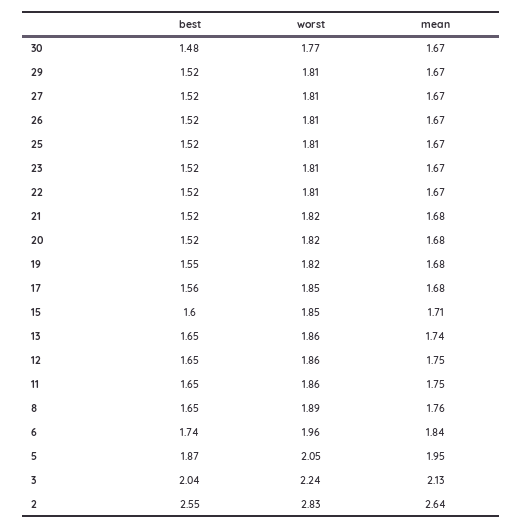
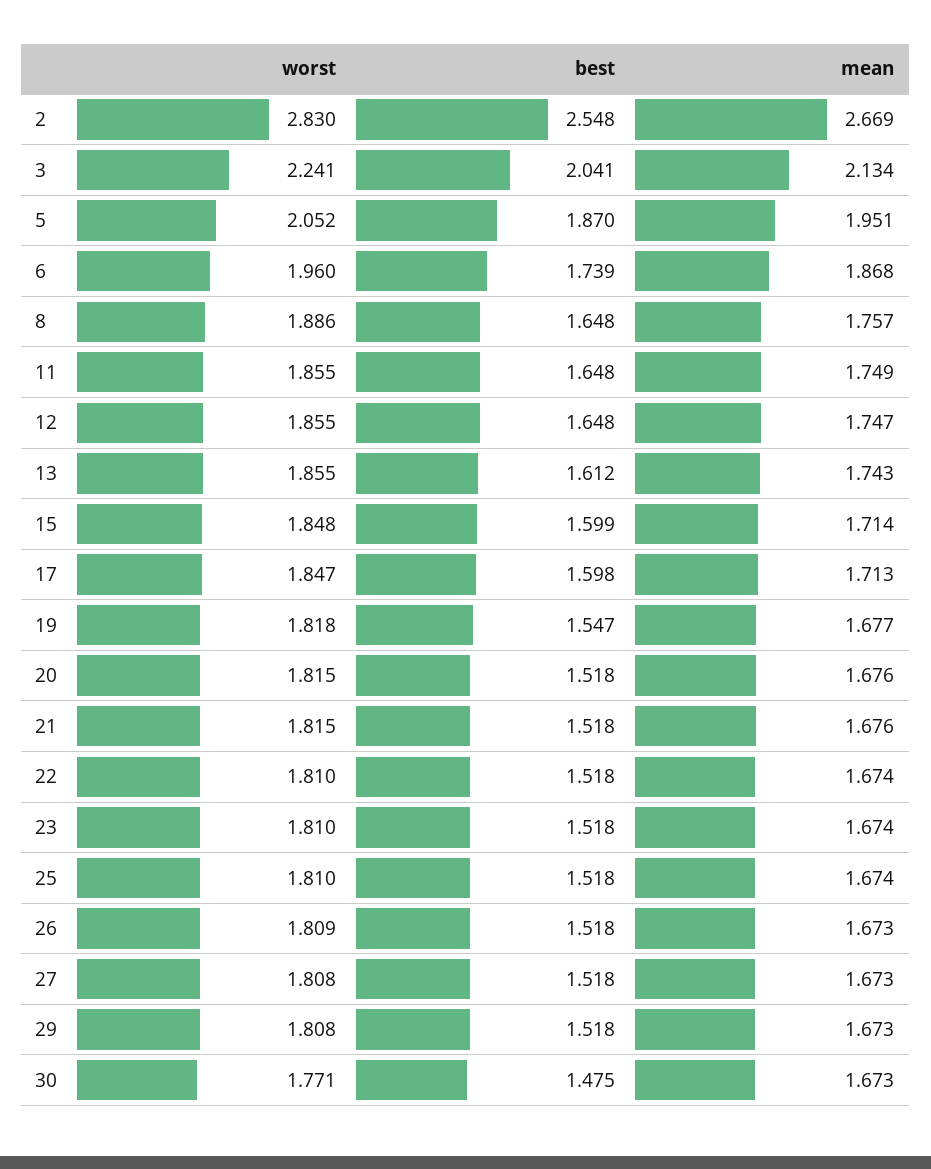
  {
    "best": {
      "30": 1.475,
      "29": 1.518,
      "27": 1.518,
      "26": 1.518,
      "25": 1.518,
      "23": 1.518,
      "22": 1.518,
      "21": 1.518,
      "20": 1.518,
      "19": 1.547,
-     "17": 1.56,
+     "17": 1.598,
      "15": 1.599,
-     "13": 1.65,
+     "13": 1.612,
      "12": 1.648,
      "11": 1.648,
      "8": 1.648,
      "6": 1.739,
      "5": 1.87,
      "3": 2.041,
      "2": 2.548
    },
    "worst": {
      "30": 1.771,
      "29": 1.808,
      "27": 1.808,
      "26": 1.809,
      "25": 1.81,
      "23": 1.81,
      "22": 1.81,
      "21": 1.815,
      "20": 1.815,
      "19": 1.818,
      "17": 1.847,
      "15": 1.848,
      "13": 1.855,
      "12": 1.855,
      "11": 1.855,
      "8": 1.886,
      "6": 1.96,
      "5": 2.052,
      "3": 2.241,
      "2": 2.83
    },
    "mean": {
      "30": 1.673,
      "29": 1.673,
      "27": 1.673,
      "26": 1.673,
      "25": 1.674,
      "23": 1.674,
      "22": 1.674,
      "21": 1.676,
      "20": 1.676,
      "19": 1.677,
-     "17": 1.68,
+     "17": 1.713,
      "15": 1.714,
      "13": 1.743,
      "12": 1.747,
      "11": 1.749,
      "8": 1.757,
-     "6": 1.84,
+     "6": 1.868,
      "5": 1.951,
      "3": 2.134,
-     "2": 2.64
+     "2": 2.669
    }
  }

